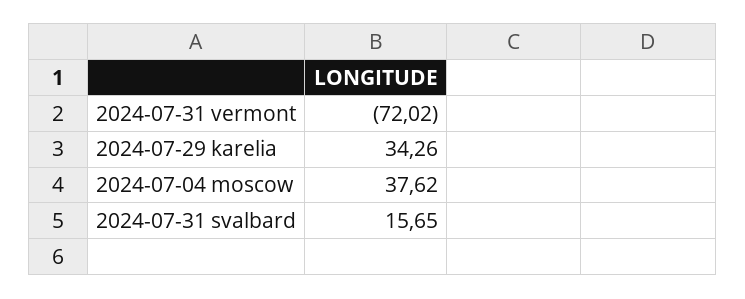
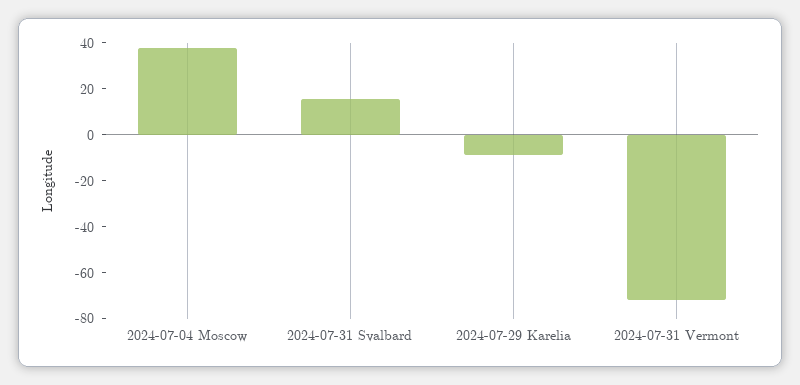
  {
    "2024-07-31 vermont": -72.02,
-   "2024-07-29 karelia": 34.26,
+   "2024-07-29 karelia": -10,
    "2024-07-04 moscow": 37.62,
    "2024-07-31 svalbard": 15.65
  }

